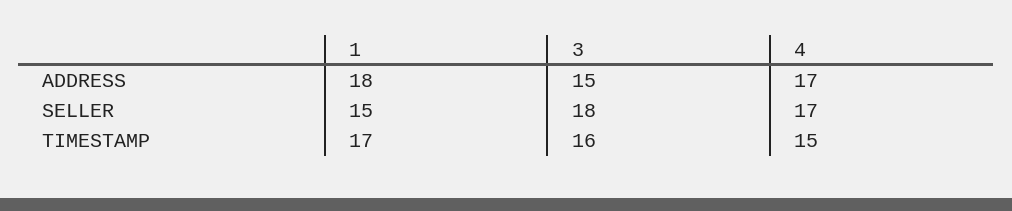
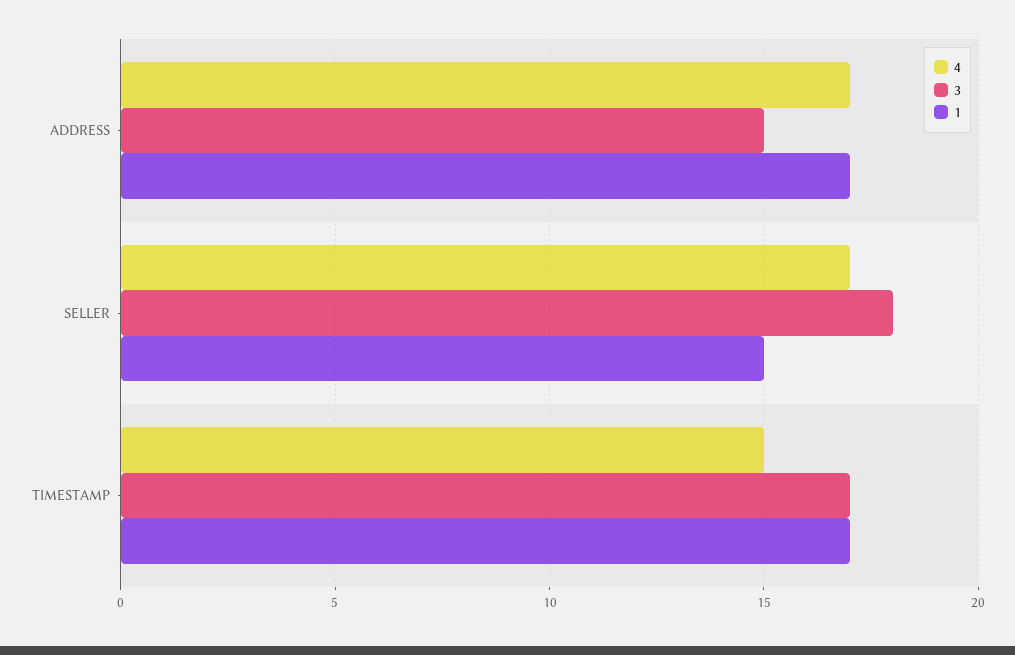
  {
    "1": {
-     "ADDRESS": 18,
+     "ADDRESS": 17,
      "SELLER": 15,
      "TIMESTAMP": 17
    },
    "3": {
      "ADDRESS": 15,
      "SELLER": 18,
-     "TIMESTAMP": 16
+     "TIMESTAMP": 17
    },
    "4": {
      "ADDRESS": 17,
      "SELLER": 17,
      "TIMESTAMP": 15
    }
  }

